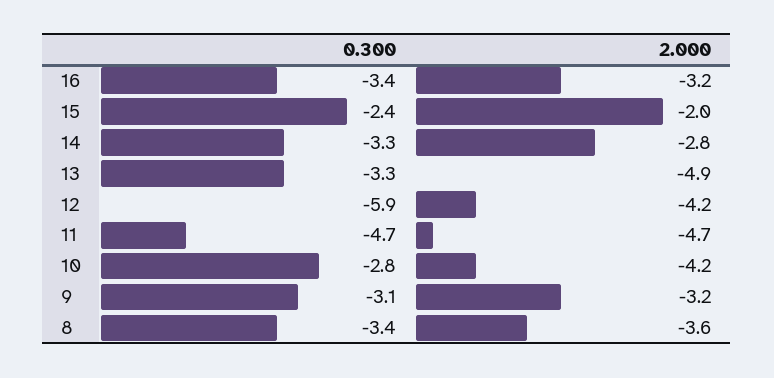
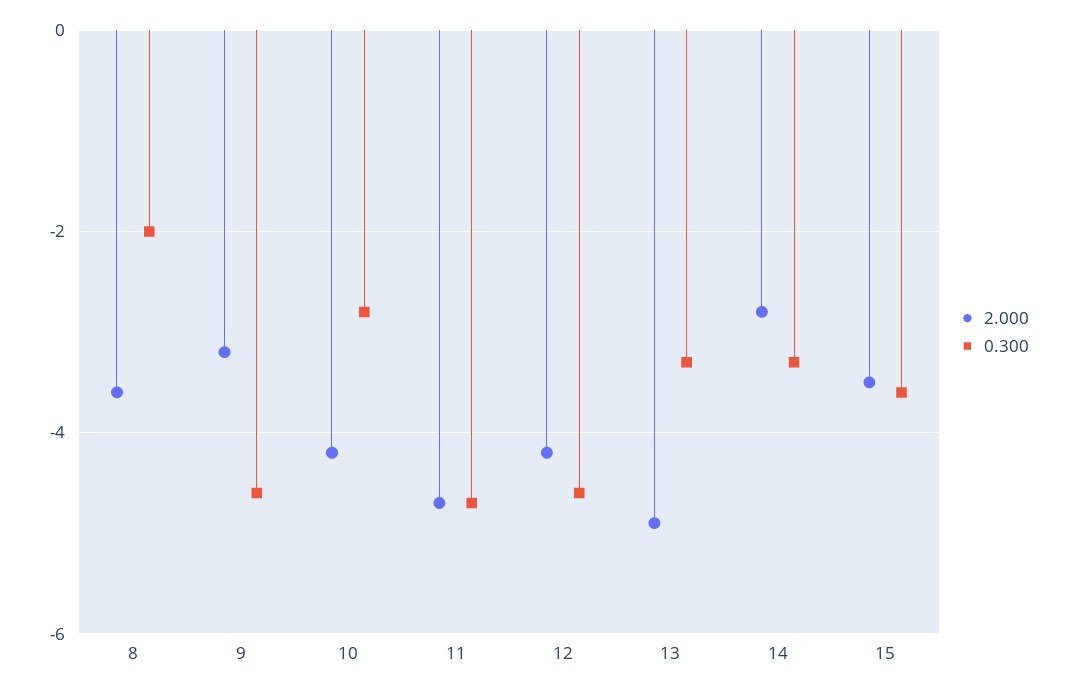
  {
    "0.300": {
-     "16": -3.4,
-     "15": -2.4,
+     "15": -3.5,
      "14": -3.3,
      "13": -3.3,
-     "12": -5.9,
+     "12": -4.5,
      "11": -4.7,
      "10": -2.8,
-     "9": -3.1,
+     "9": -4.5,
-     "8": -3.4
+     "8": -2
    },
    "2.000": {
-     "16": -3.2,
-     "15": -2,
+     "15": -3.5,
      "14": -2.8,
      "13": -4.9,
      "12": -4.2,
      "11": -4.7,
      "10": -4.2,
      "9": -3.2,
      "8": -3.6
    }
  }

